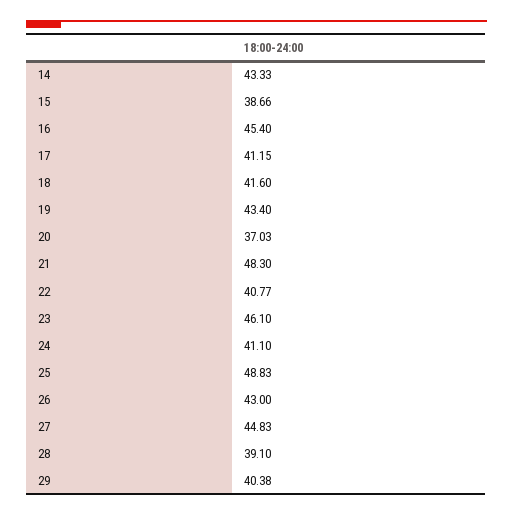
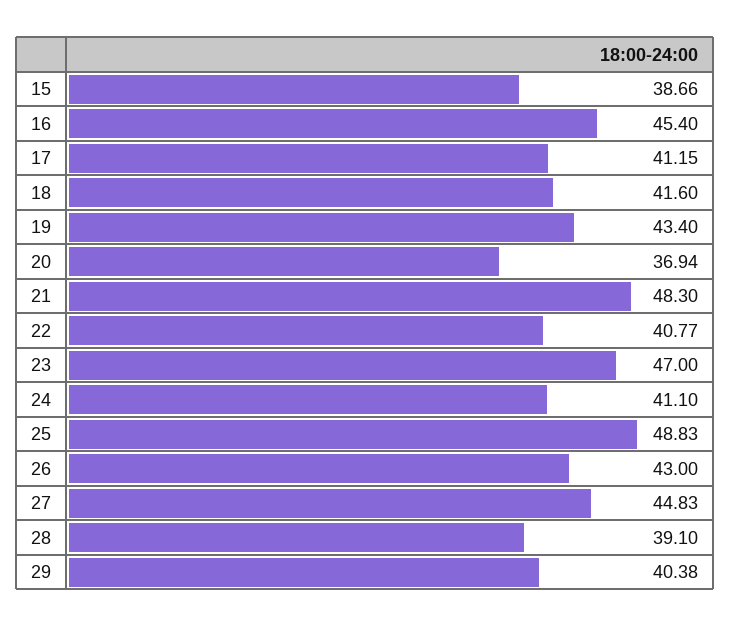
  {
-   "14": 43.33,
    "15": 38.66,
    "16": 45.4,
    "17": 41.15,
    "18": 41.6,
    "19": 43.4,
-   "20": 37.03,
+   "20": 36.94,
    "21": 48.3,
    "22": 40.77,
-   "23": 46.1,
+   "23": 47,
    "24": 41.1,
    "25": 48.83,
    "26": 43,
    "27": 44.83,
    "28": 39.1,
    "29": 40.38
  }

